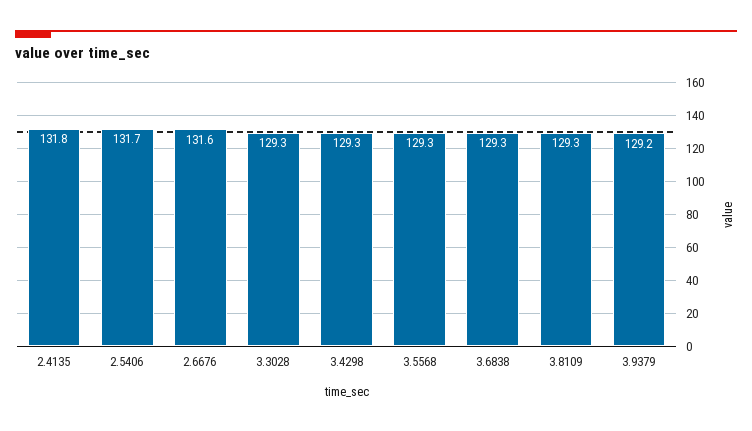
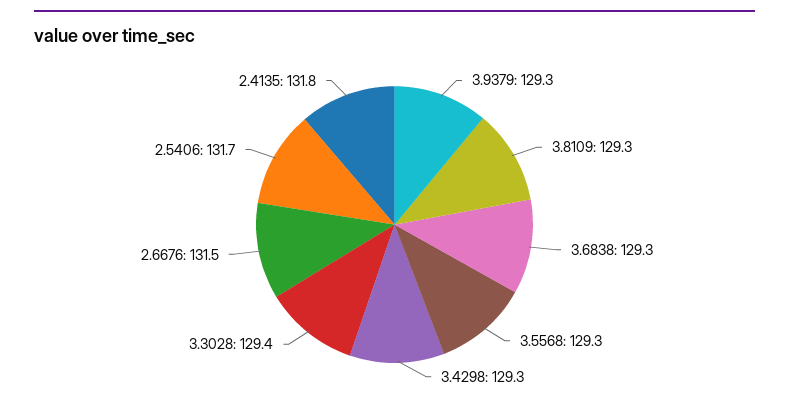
  {
    "2.4135": 131.8,
    "2.5406": 131.7,
-   "2.6676": 131.6,
+   "2.6676": 131.5,
-   "3.3028": 129.3,
+   "3.3028": 129.4,
    "3.4298": 129.3,
    "3.5568": 129.3,
    "3.6838": 129.3,
    "3.8109": 129.3,
-   "3.9379": 129.2
+   "3.9379": 129.3
  }

